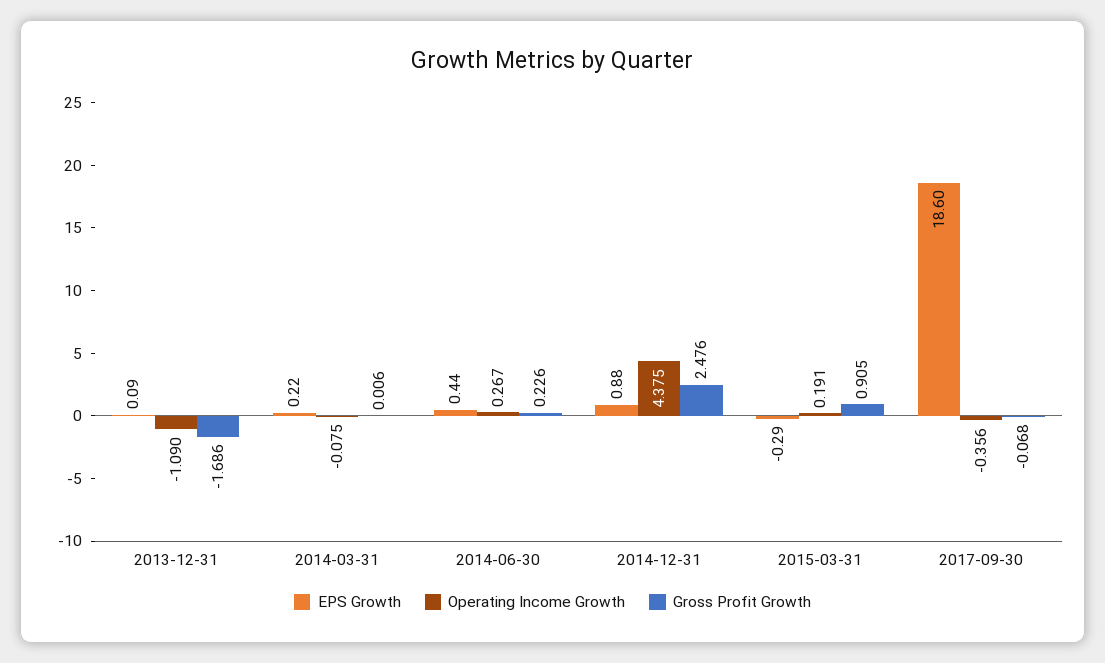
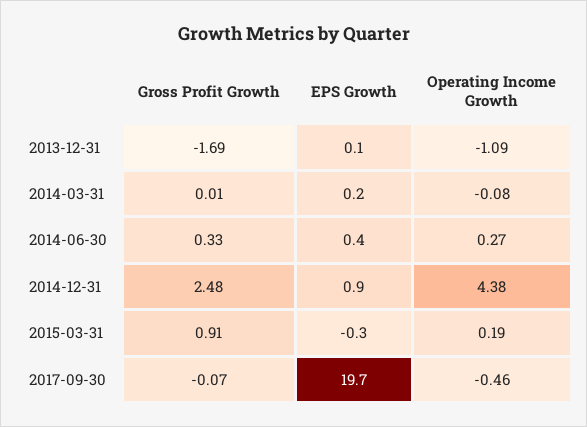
  {
    "EPS Growth": {
      "2013-12-31": 0.09,
      "2014-03-31": 0.22,
      "2014-06-30": 0.44,
      "2014-12-31": 0.88,
      "2015-03-31": -0.29,
-     "2017-09-30": 18.6
+     "2017-09-30": 19.7
    },
    "Operating Income Growth": {
      "2013-12-31": -1.09,
      "2014-03-31": -0.075,
      "2014-06-30": 0.267,
      "2014-12-31": 4.375,
      "2015-03-31": 0.191,
-     "2017-09-30": -0.356
+     "2017-09-30": -0.46
    },
    "Gross Profit Growth": {
      "2013-12-31": -1.686,
      "2014-03-31": 0.006,
-     "2014-06-30": 0.226,
+     "2014-06-30": 0.33,
      "2014-12-31": 2.476,
      "2015-03-31": 0.905,
      "2017-09-30": -0.068
    }
  }

